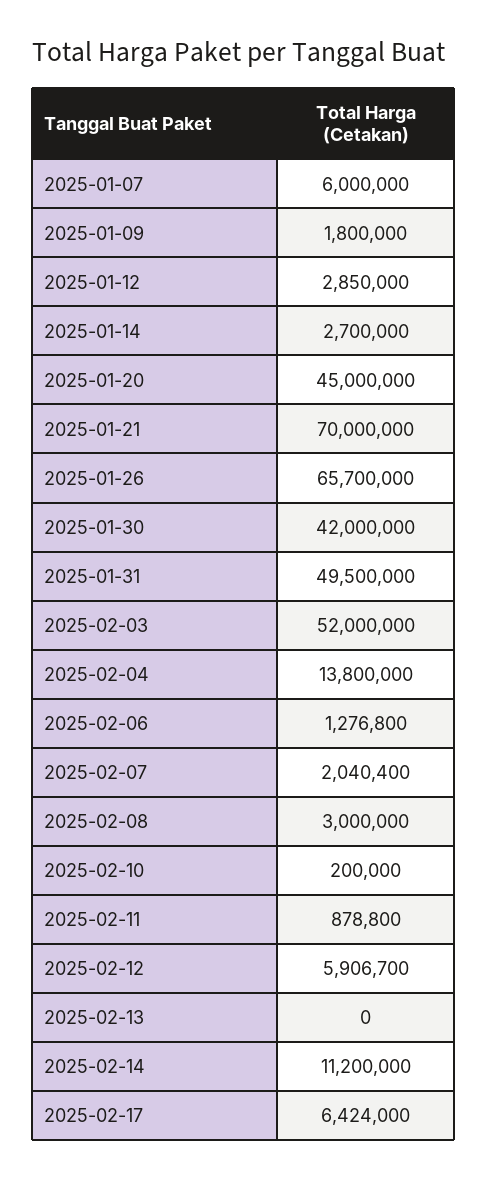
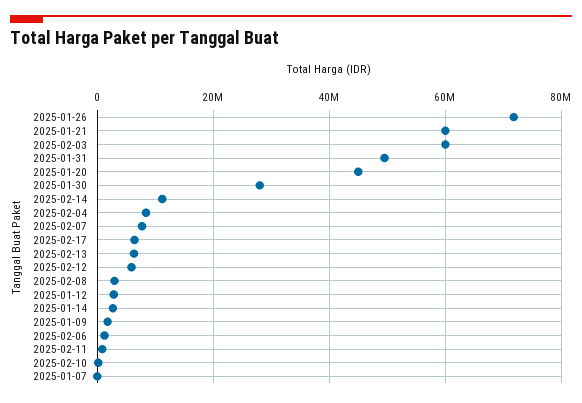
  {
-   "2025-01-07": 6000000,
+   "2025-01-07": 0,
    "2025-01-09": 1800000,
    "2025-01-12": 2850000,
    "2025-01-14": 2700000,
    "2025-01-20": 45000000,
-   "2025-01-21": 70000000,
+   "2025-01-21": 60000000,
-   "2025-01-26": 65700000,
+   "2025-01-26": 72000000,
-   "2025-01-30": 42000000,
+   "2025-01-30": 28000000,
    "2025-01-31": 49500000,
-   "2025-02-03": 52000000,
+   "2025-02-03": 60000000,
-   "2025-02-04": 13800000,
+   "2025-02-04": 8000000,
    "2025-02-06": 1276800,
-   "2025-02-07": 2040400,
+   "2025-02-07": 8000000,
    "2025-02-08": 3000000,
    "2025-02-10": 200000,
    "2025-02-11": 878800,
    "2025-02-12": 5906700,
-   "2025-02-13": 0,
+   "2025-02-13": 6000000,
    "2025-02-14": 11200000,
    "2025-02-17": 6424000
  }

